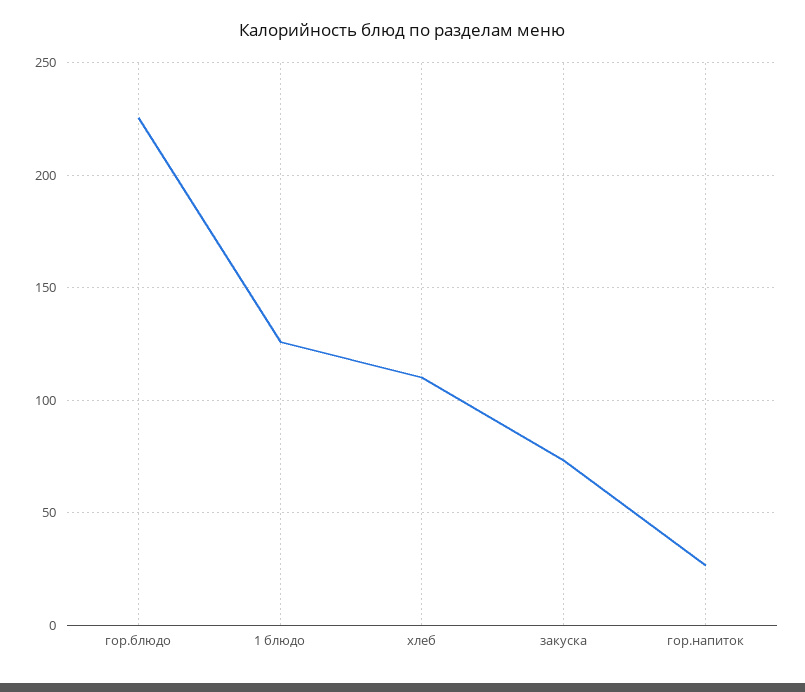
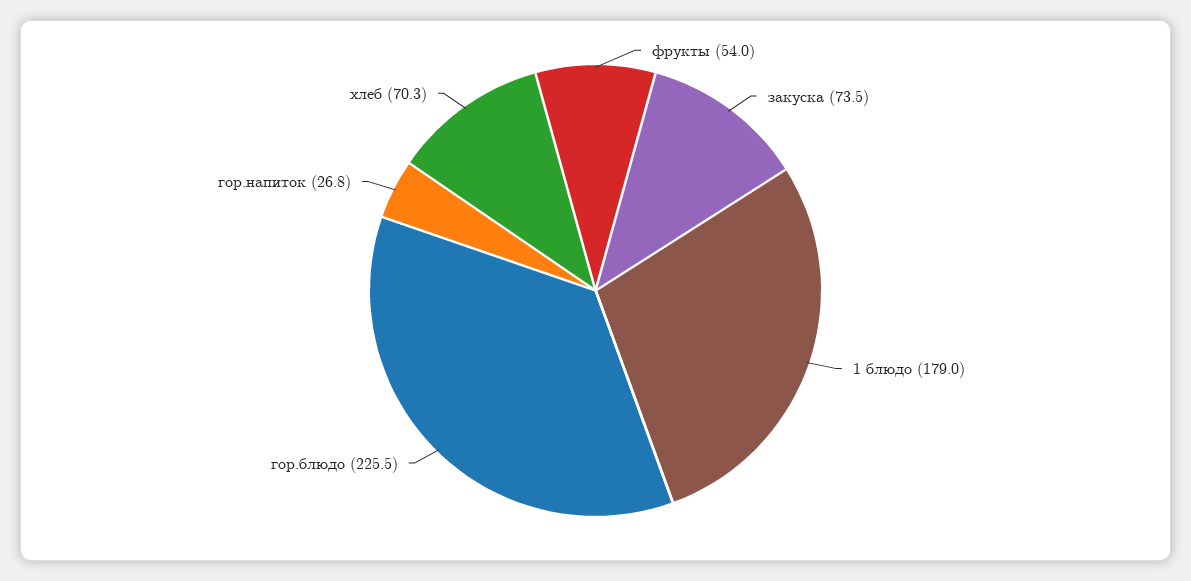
  {
    "гор.блюдо": 225.5,
-   "1 блюдо": 125,
+   "1 блюдо": 179,
-   "хлеб": 110,
+   "хлеб": 70.3,
    "закуска": 73.5,
-   "гор.напиток": 26.8
+   "гор.напиток": 26.8,
+   "фрукты": 54
  }

